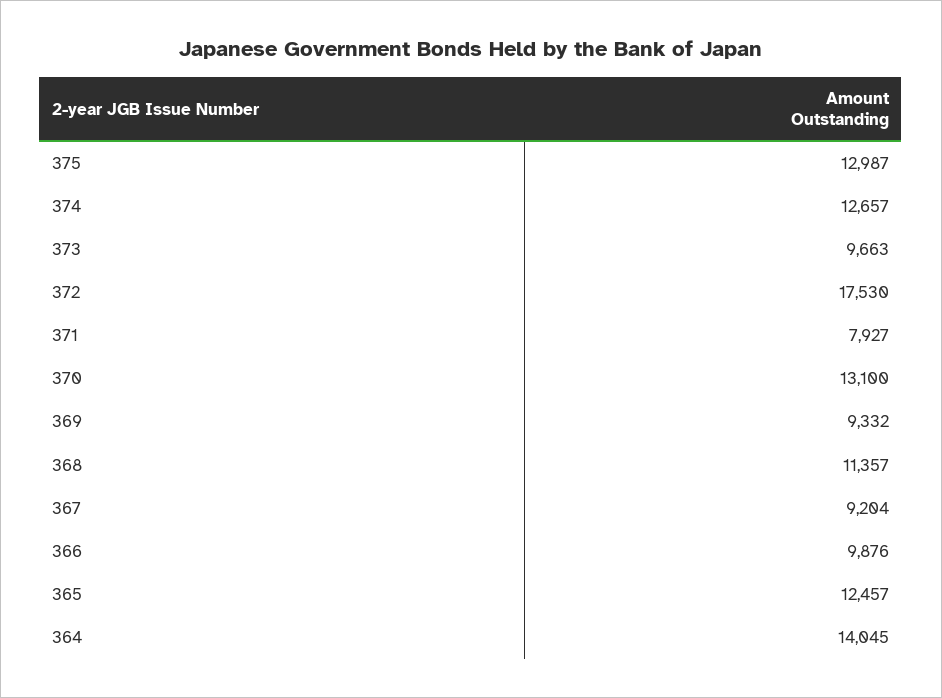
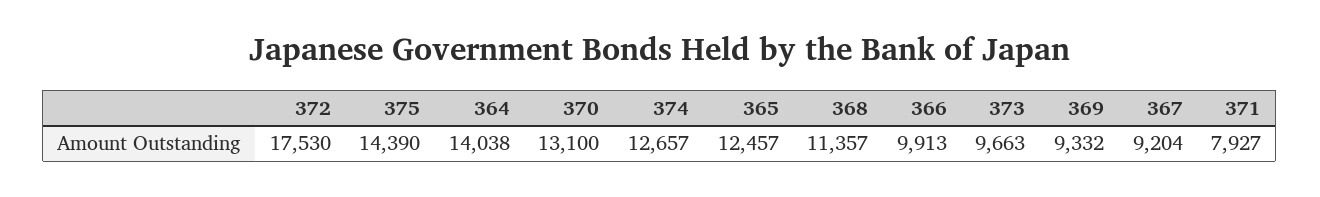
  {
-   "375": 12987,
+   "375": 14390,
    "374": 12657,
    "373": 9663,
    "372": 17530,
    "371": 7927,
    "370": 13100,
    "369": 9332,
    "368": 11357,
    "367": 9204,
-   "366": 9876,
+   "366": 9913,
    "365": 12457,
-   "364": 14045
+   "364": 14038
  }

